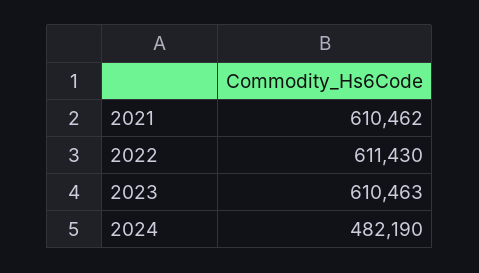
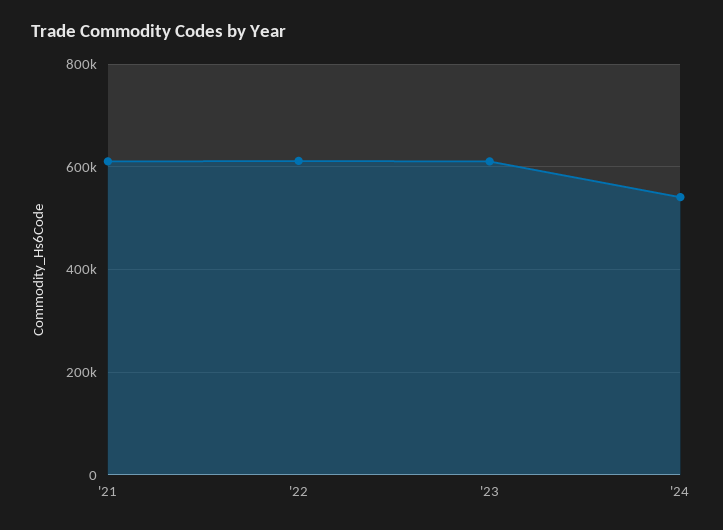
  {
    "2021": 610462,
    "2022": 611430,
    "2023": 610463,
-   "2024": 482190
+   "2024": 540000
  }

